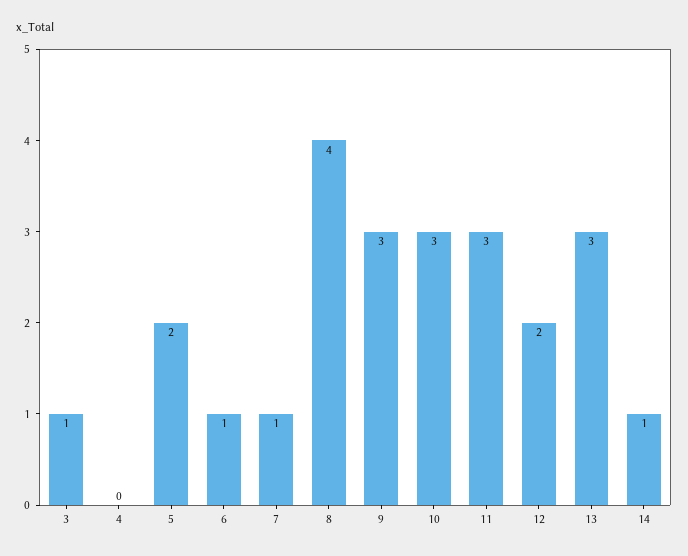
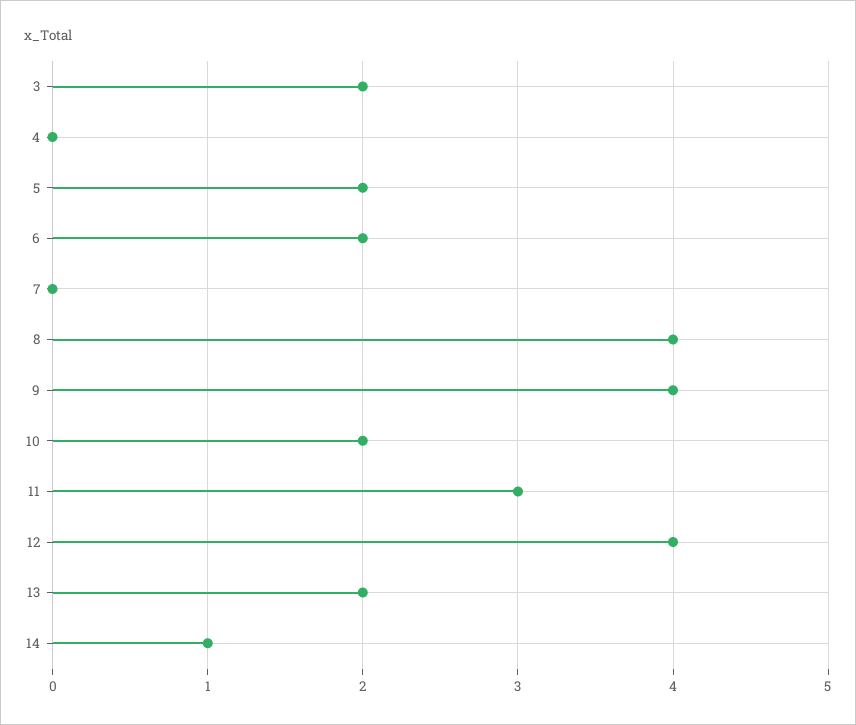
  {
-   "3": 1,
+   "3": 2,
    "4": 0,
    "5": 2,
-   "6": 1,
+   "6": 2,
-   "7": 1,
+   "7": 0,
    "8": 4,
-   "9": 3,
+   "9": 4,
-   "10": 3,
+   "10": 2,
    "11": 3,
-   "12": 2,
+   "12": 4,
-   "13": 3,
+   "13": 2,
    "14": 1
  }

